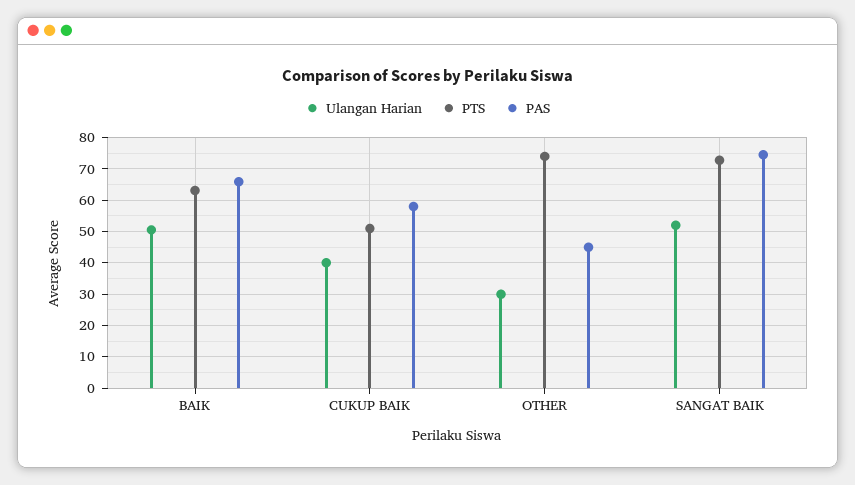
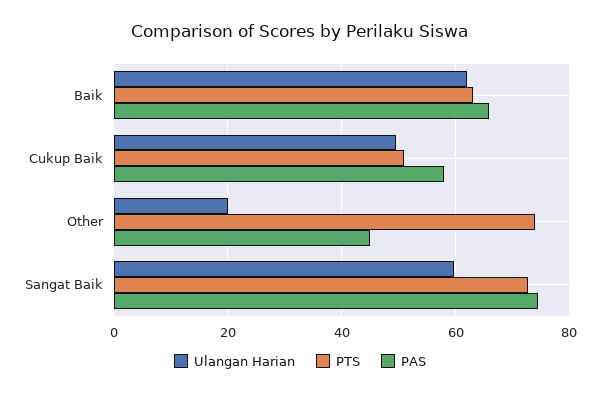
  {
    "Ulangan Harian": {
-     "BAIK": 50,
+     "BAIK": 62,
-     "CUKUP BAIK": 40,
+     "CUKUP BAIK": 50,
-     "OTHER": 30,
+     "OTHER": 20,
-     "SANGAT BAIK": 52
+     "SANGAT BAIK": 60
    },
    "PTS": {
      "BAIK": 64,
      "CUKUP BAIK": 52,
      "OTHER": 74,
      "SANGAT BAIK": 72
    },
    "PAS": {
      "BAIK": 66,
      "CUKUP BAIK": 58,
      "OTHER": 46,
      "SANGAT BAIK": 74
    }
  }

